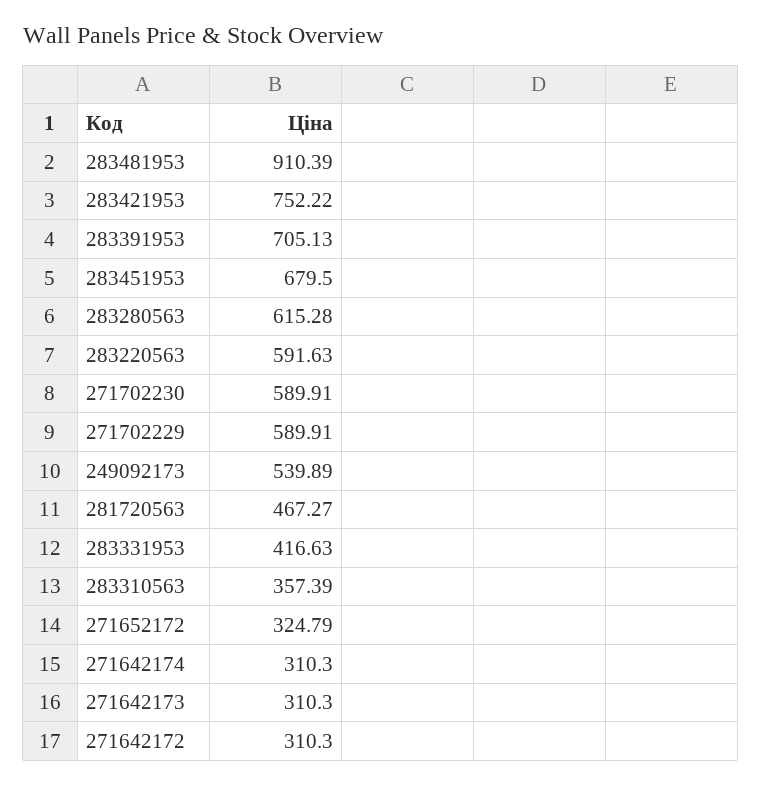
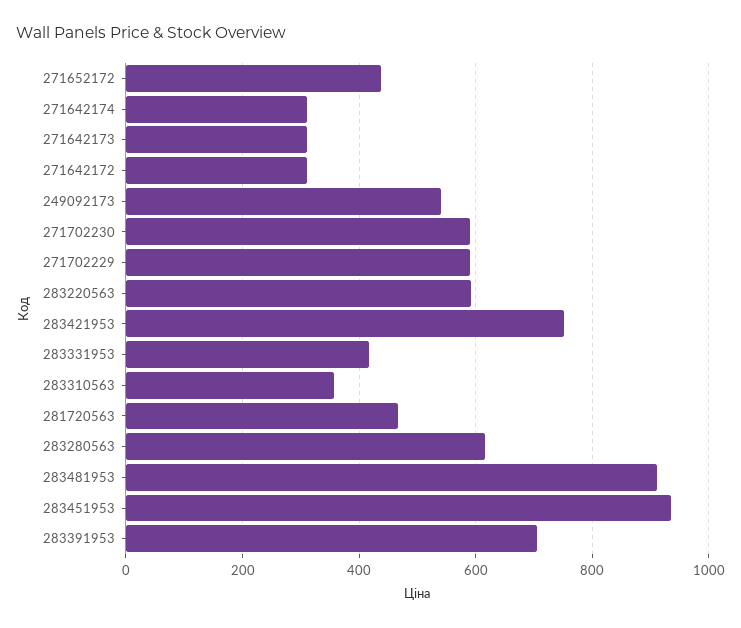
  {
    "283481953": 910.39,
    "283421953": 752.22,
    "283391953": 705.13,
-   "283451953": 679.5,
+   "283451953": 940,
    "283280563": 615.28,
    "283220563": 591.63,
    "271702230": 589.91,
    "271702229": 589.91,
    "249092173": 539.89,
    "281720563": 467.27,
    "283331953": 416.63,
    "283310563": 357.39,
-   "271652172": 324.79,
+   "271652172": 440,
    "271642174": 310.3,
    "271642173": 310.3,
    "271642172": 310.3
  }

